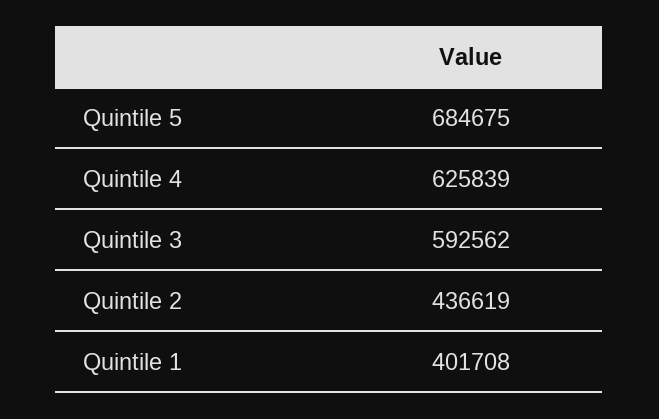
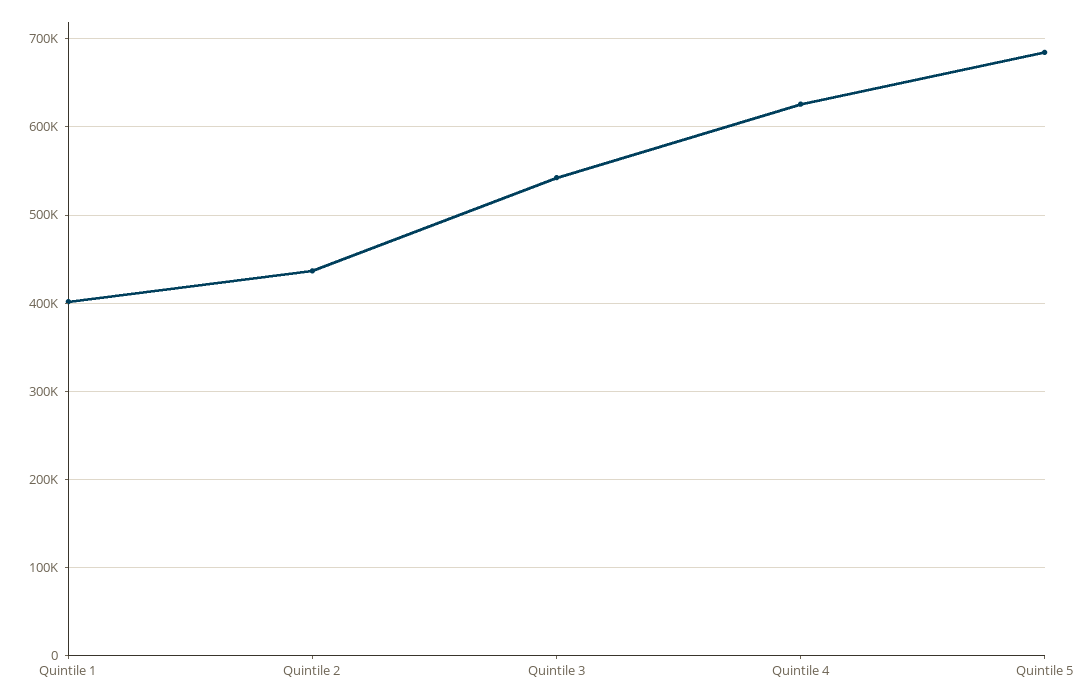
  {
    "Quintile 5": 684675,
    "Quintile 4": 625839,
-   "Quintile 3": 592562,
+   "Quintile 3": 540000,
    "Quintile 2": 436619,
    "Quintile 1": 401708
  }

